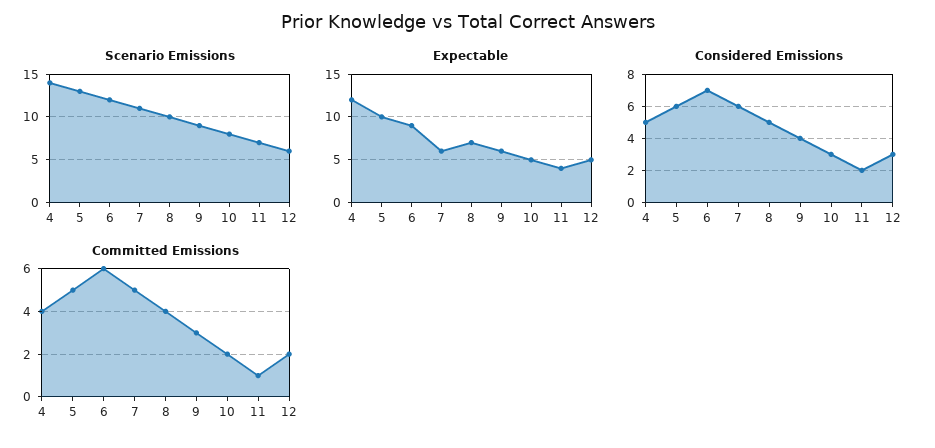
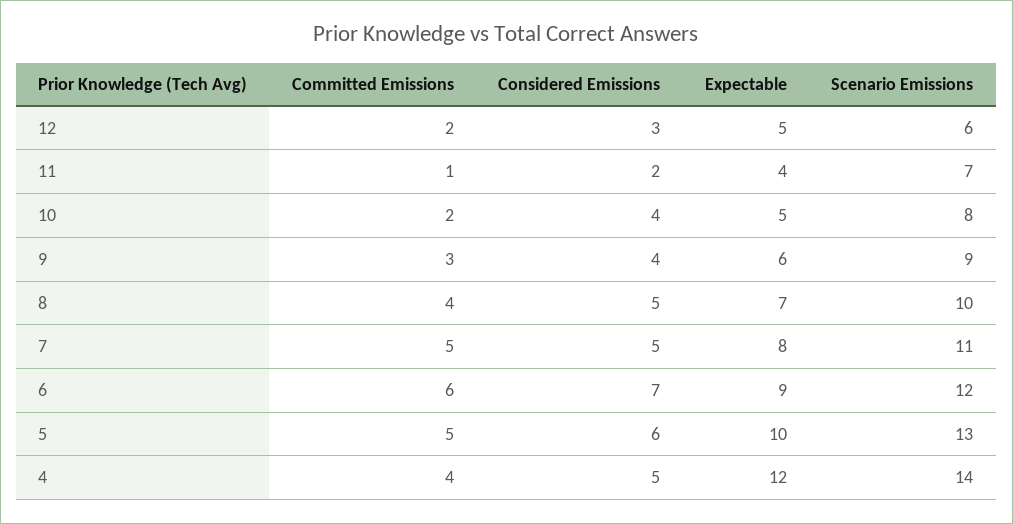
  {
    "Scenario Emissions": {
      "4": 14,
      "5": 13,
      "6": 12,
      "7": 11,
      "8": 10,
      "9": 9,
      "10": 8,
      "11": 7,
      "12": 6
    },
    "Expectable": {
      "4": 12,
      "5": 10,
      "6": 9,
-     "7": 6,
+     "7": 8,
      "8": 7,
      "9": 6,
      "10": 5,
      "11": 4,
      "12": 5
    },
    "Considered Emissions": {
      "4": 5,
      "5": 6,
      "6": 7,
-     "7": 6,
+     "7": 5,
      "8": 5,
      "9": 4,
-     "10": 3,
+     "10": 4,
      "11": 2,
      "12": 3
    },
    "Committed Emissions": {
      "4": 4,
      "5": 5,
      "6": 6,
      "7": 5,
      "8": 4,
      "9": 3,
      "10": 2,
      "11": 1,
      "12": 2
    }
  }

